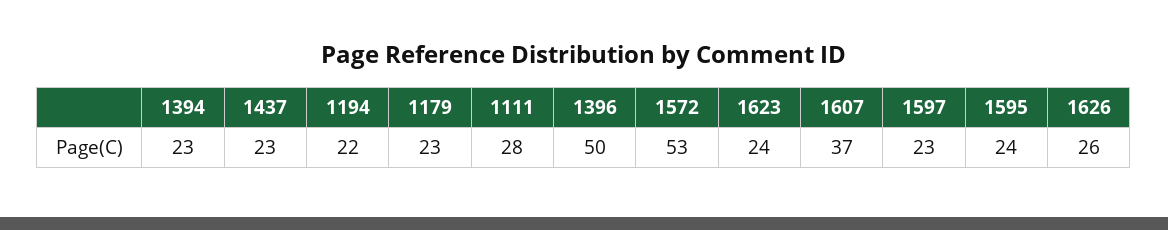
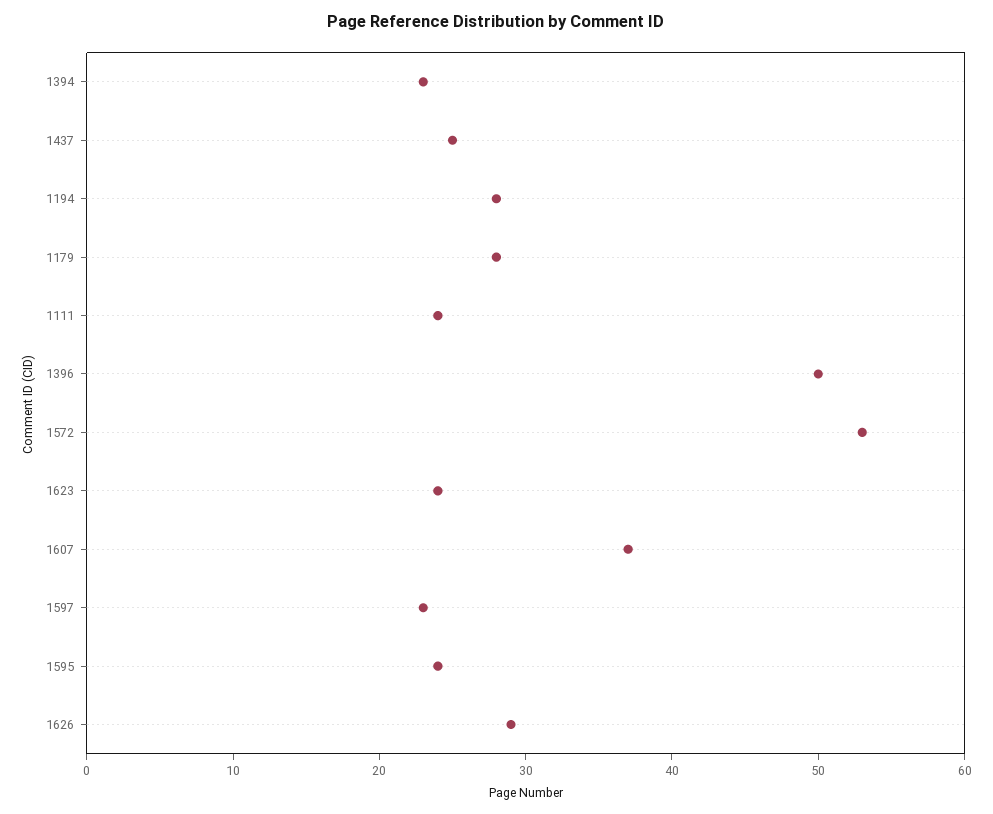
  {
    "1394": 23,
-   "1437": 23,
+   "1437": 25,
-   "1194": 22,
+   "1194": 28,
-   "1179": 23,
+   "1179": 28,
-   "1111": 28,
+   "1111": 24,
    "1396": 50,
    "1572": 53,
    "1623": 24,
    "1607": 37,
    "1597": 23,
    "1595": 24,
-   "1626": 26
+   "1626": 29
  }

